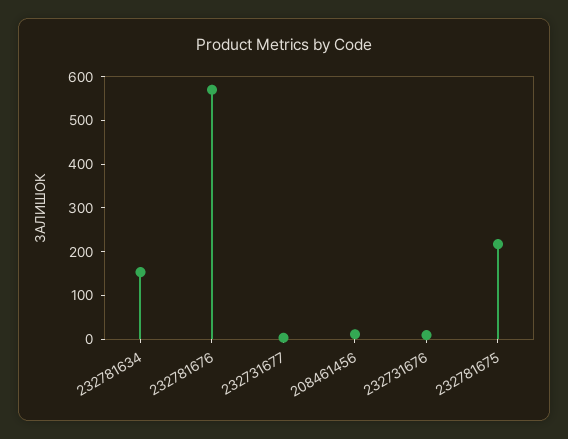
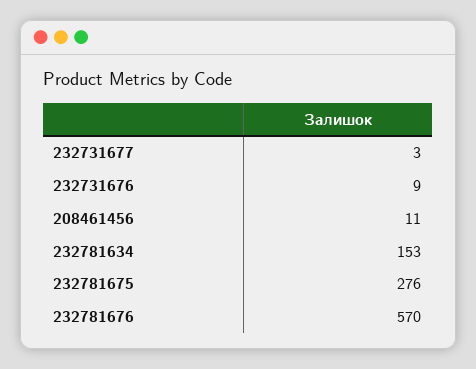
  {
    "232781634": 153,
    "232781676": 570,
    "232731677": 3,
    "208461456": 11,
    "232731676": 9,
-   "232781675": 220
+   "232781675": 276
  }

